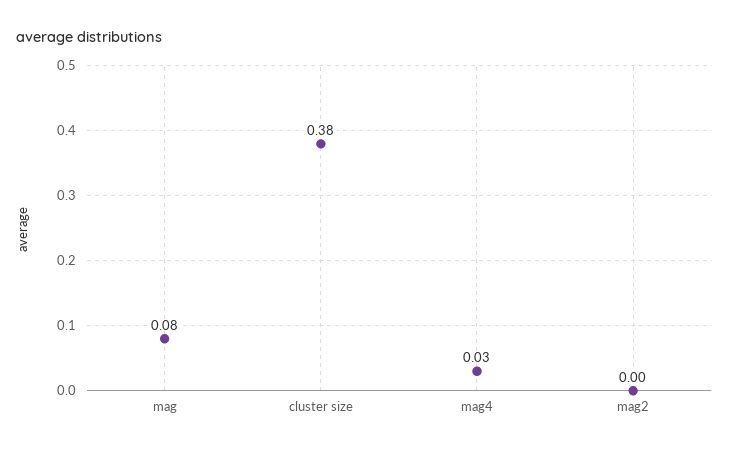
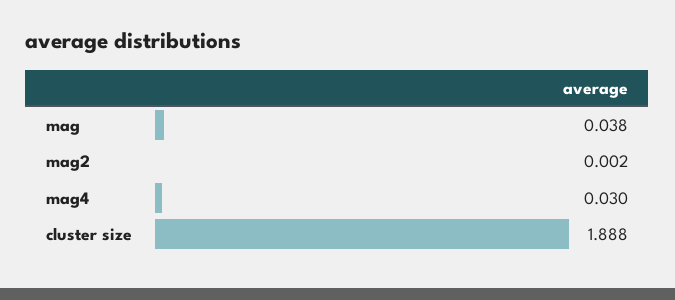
  {
-   "mag": 0.08,
+   "mag": 0.038,
-   "cluster size": 0.38,
+   "cluster size": 1.888,
    "mag4": 0.03,
    "mag2": 0.002
  }

